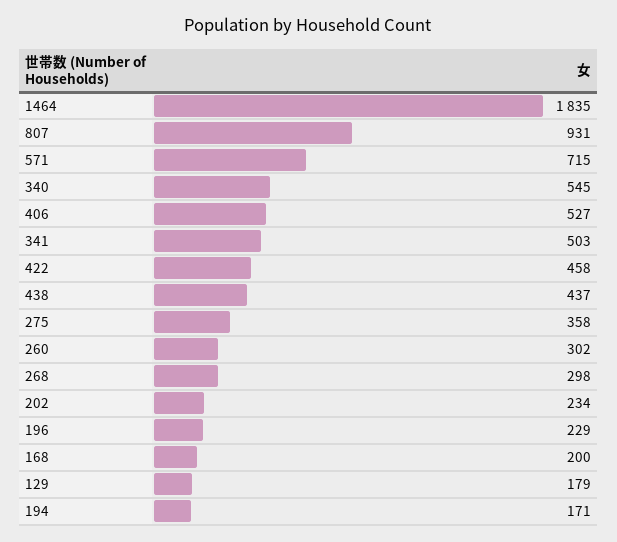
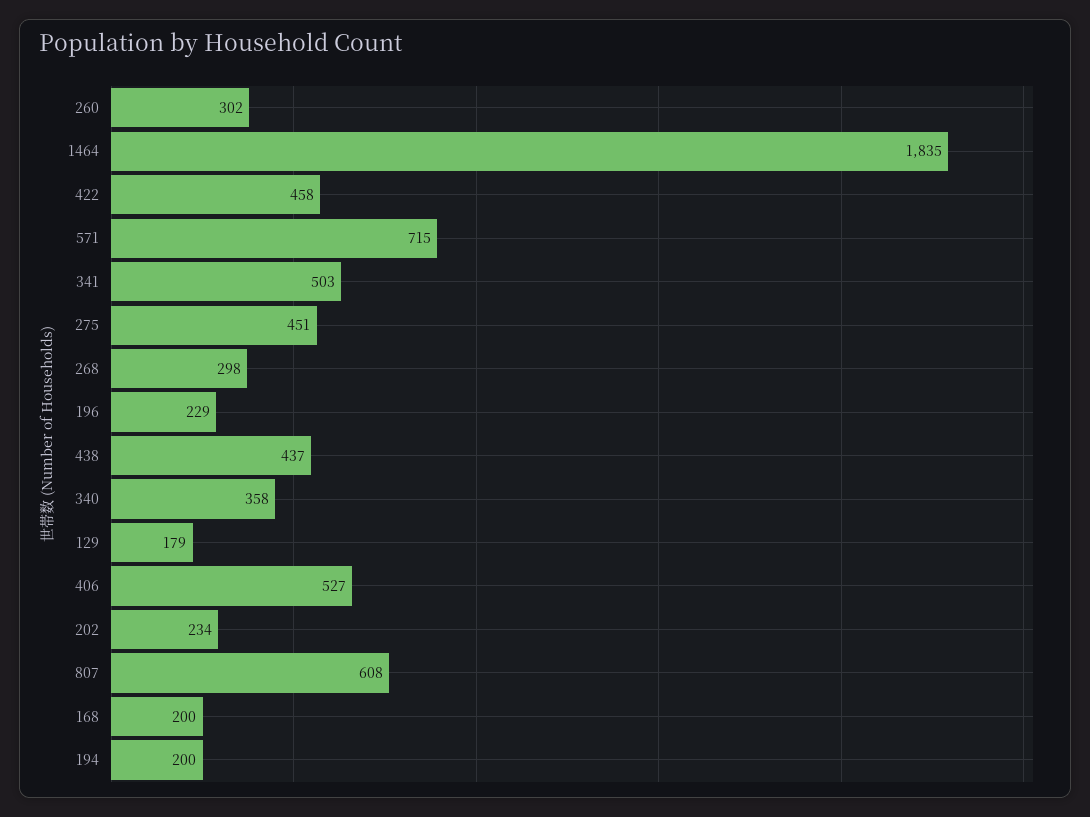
  {
    "1464": 1835,
-   "807": 931,
+   "807": 608,
    "571": 715,
-   "340": 545,
+   "340": 358,
    "406": 527,
    "341": 503,
    "422": 458,
    "438": 437,
-   "275": 358,
+   "275": 451,
    "260": 302,
    "268": 298,
    "202": 234,
    "196": 229,
    "168": 200,
    "129": 179,
-   "194": 171
+   "194": 200
  }

